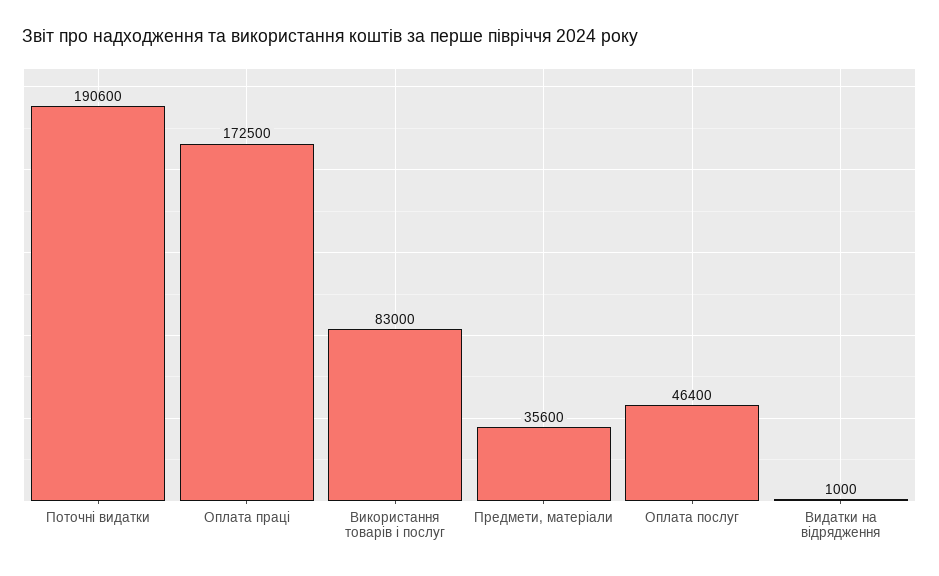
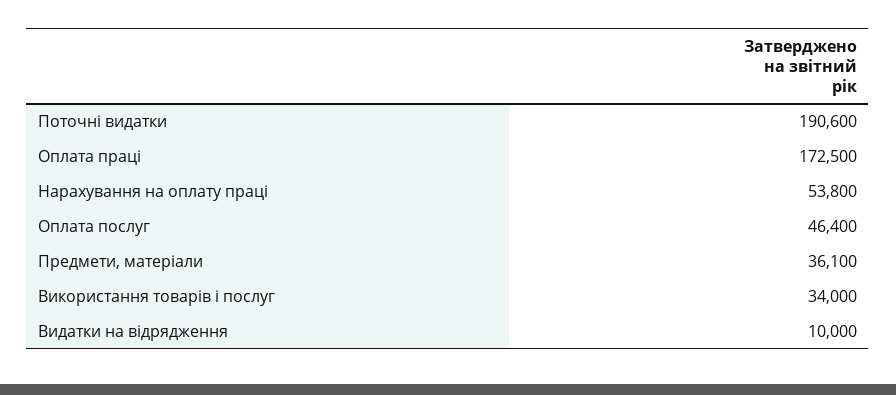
  {
    "Поточні видатки": 190600,
    "Оплата праці": 172500,
-   "Використання товарів і послуг": 83000,
+   "Використання товарів і послуг": 34000,
-   "Предмети, матеріали": 35600,
+   "Предмети, матеріали": 36100,
    "Оплата послуг": 46400,
-   "Видатки на відрядження": 1000
+   "Видатки на відрядження": 10000,
+   "Нарахування на оплату праці": 53800
  }

